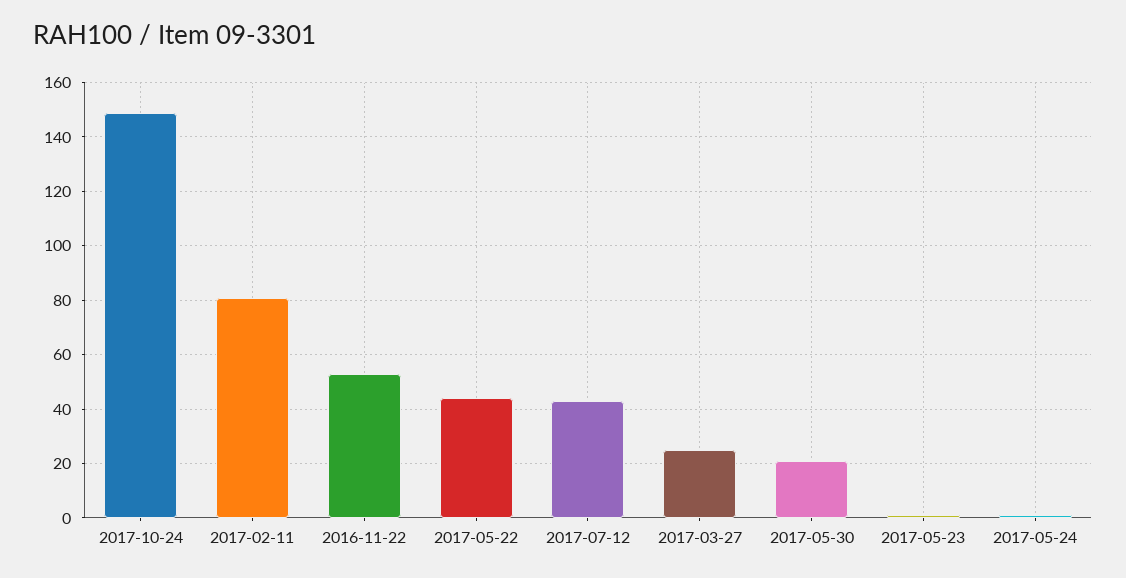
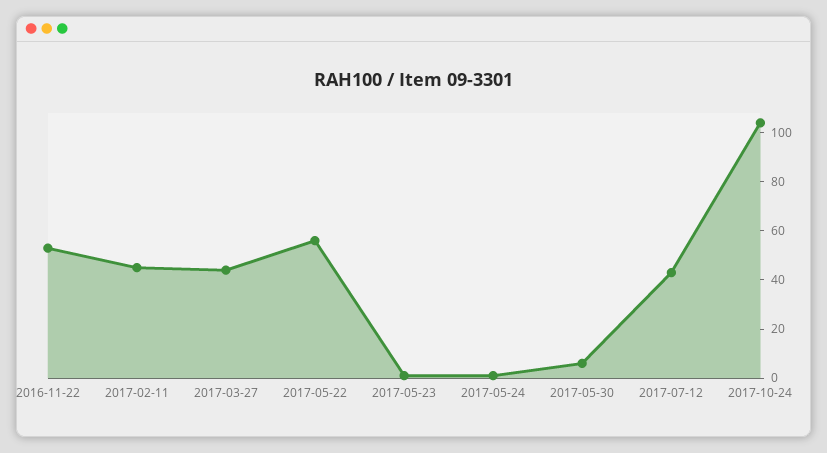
  {
-   "2017-10-24": 150,
+   "2017-10-24": 105,
-   "2017-02-11": 80,
+   "2017-02-11": 45,
    "2016-11-22": 55,
-   "2017-05-22": 45,
+   "2017-05-22": 55,
    "2017-07-12": 45,
-   "2017-03-27": 25,
+   "2017-03-27": 45,
-   "2017-05-30": 20,
+   "2017-05-30": 5,
    "2017-05-23": 0,
    "2017-05-24": 0
  }

